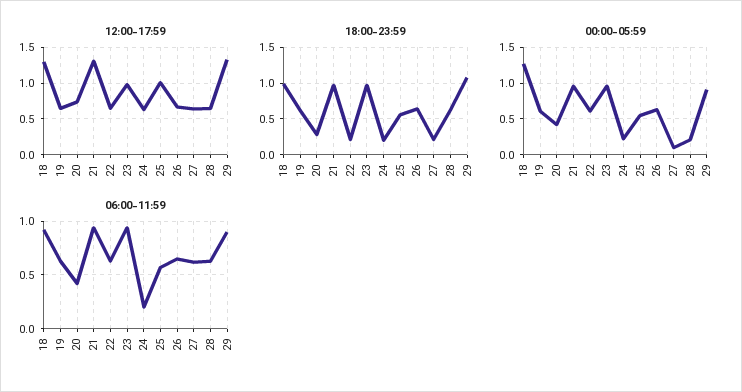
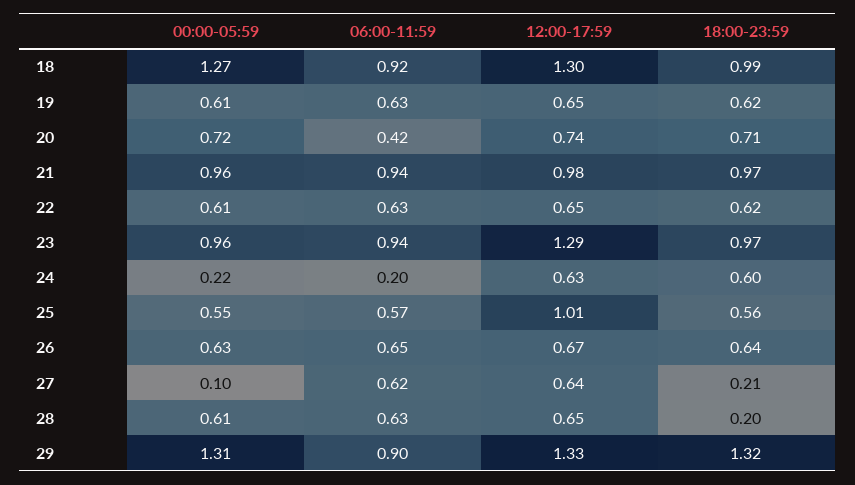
  {
    "12:00-17:59": {
      "18": 1.3,
      "19": 0.65,
      "20": 0.74,
-     "21": 1.3,
+     "21": 0.98,
      "22": 0.65,
-     "23": 1,
+     "23": 1.29,
      "24": 0.63,
      "25": 1.01,
      "26": 0.67,
      "27": 0.64,
      "28": 0.65,
      "29": 1.33
    },
    "18:00-23:59": {
      "18": 0.99,
      "19": 0.62,
-     "20": 0.3,
+     "20": 0.71,
      "21": 0.97,
-     "22": 0.2,
+     "22": 0.62,
      "23": 0.97,
-     "24": 0.2,
+     "24": 0.6,
      "25": 0.56,
      "26": 0.64,
      "27": 0.21,
-     "28": 0.6,
+     "28": 0.2,
-     "29": 1.1
+     "29": 1.32
    },
    "00:00-05:59": {
      "18": 1.27,
      "19": 0.61,
-     "20": 0.4,
+     "20": 0.72,
      "21": 0.96,
      "22": 0.61,
      "23": 0.96,
      "24": 0.22,
      "25": 0.55,
      "26": 0.63,
      "27": 0.1,
-     "28": 0.2,
+     "28": 0.61,
-     "29": 0.9
+     "29": 1.31
    },
    "06:00-11:59": {
      "18": 0.92,
      "19": 0.63,
      "20": 0.42,
      "21": 0.94,
      "22": 0.63,
      "23": 0.94,
      "24": 0.2,
      "25": 0.57,
      "26": 0.65,
      "27": 0.62,
      "28": 0.63,
      "29": 0.9
    }
  }

